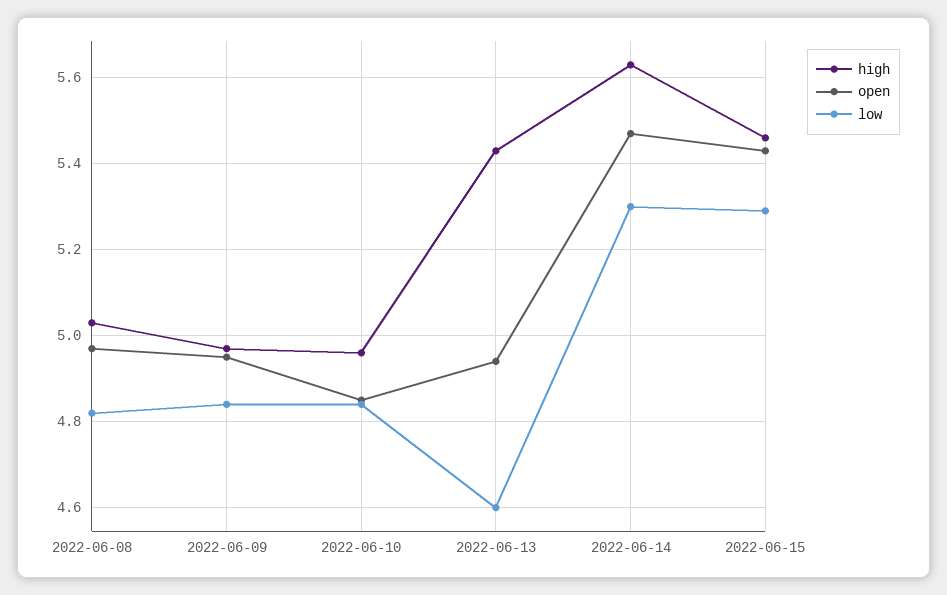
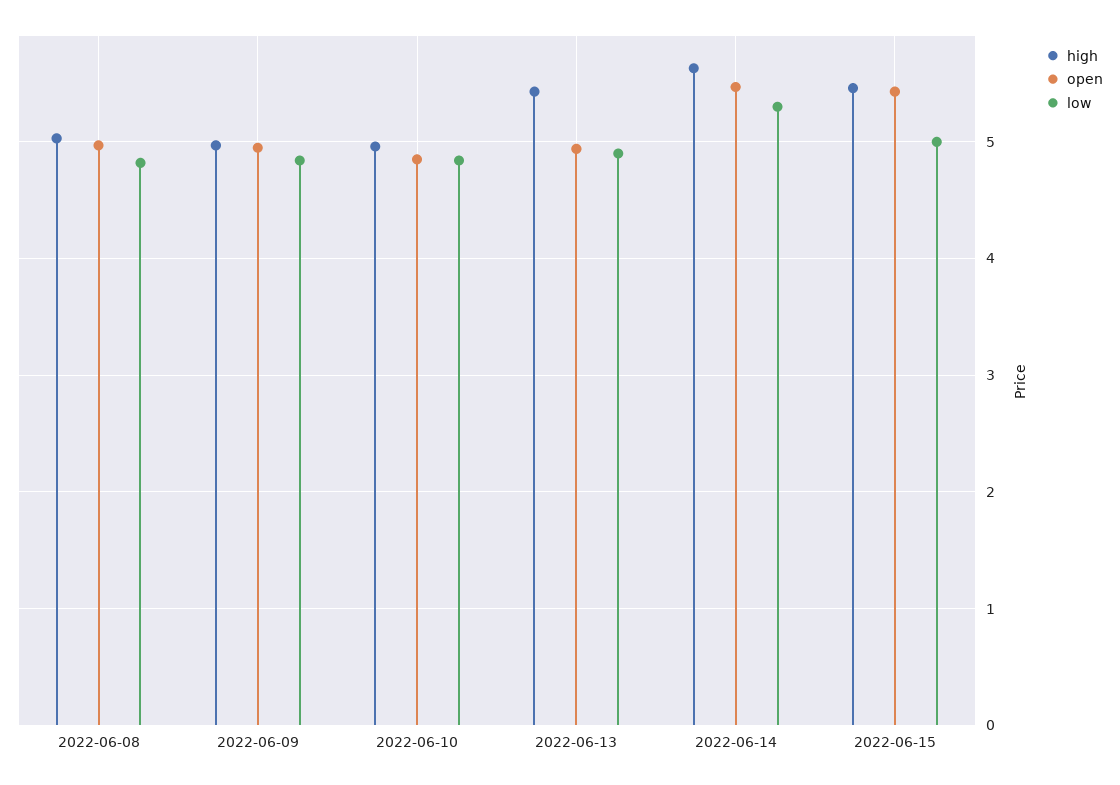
  {
    "high": {
      "2022-06-08": 5.05,
      "2022-06-09": 4.95,
      "2022-06-10": 4.95,
      "2022-06-13": 5.45,
      "2022-06-14": 5.65,
      "2022-06-15": 5.45
    },
    "open": {
      "2022-06-08": 4.95,
      "2022-06-09": 4.95,
      "2022-06-10": 4.85,
      "2022-06-13": 4.95,
      "2022-06-14": 5.45,
      "2022-06-15": 5.45
    },
    "low": {
      "2022-06-08": 4.8,
      "2022-06-09": 4.85,
      "2022-06-10": 4.85,
-     "2022-06-13": 4.6,
+     "2022-06-13": 4.9,
      "2022-06-14": 5.3,
-     "2022-06-15": 5.3
+     "2022-06-15": 5
    }
  }

